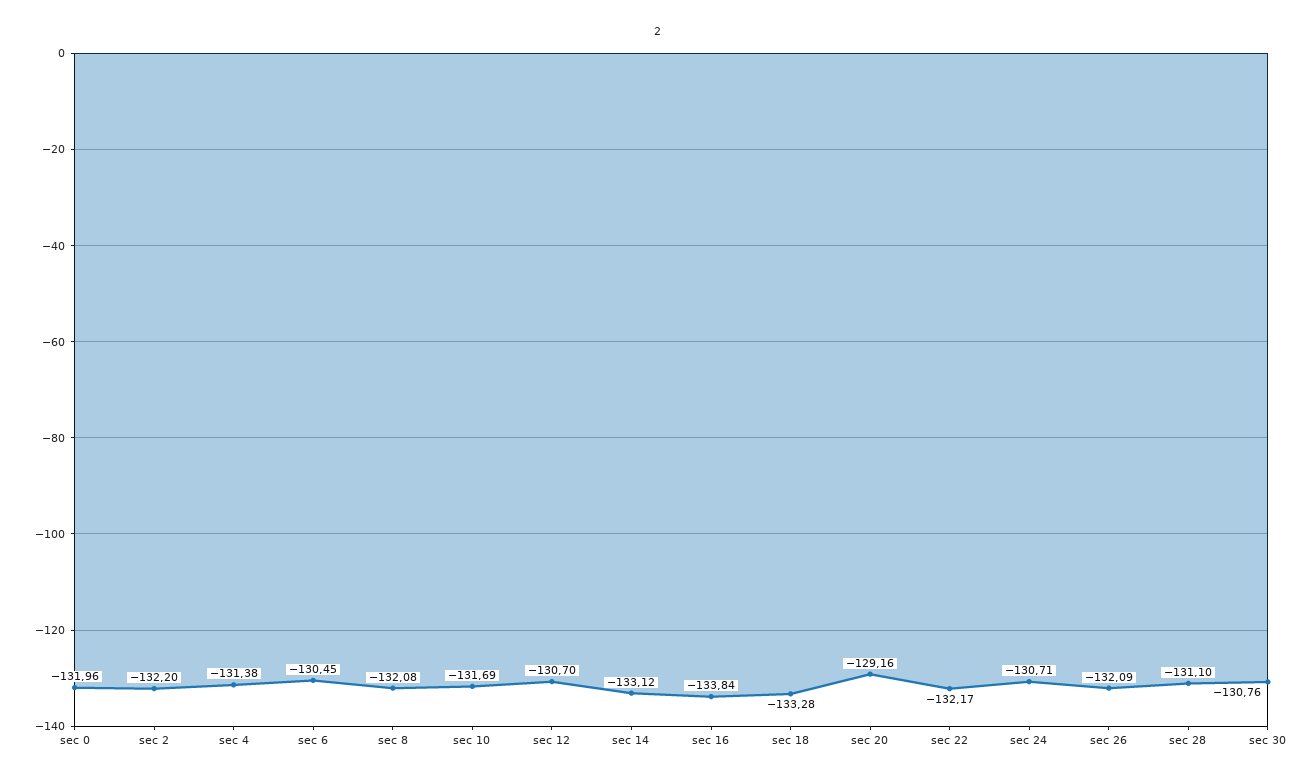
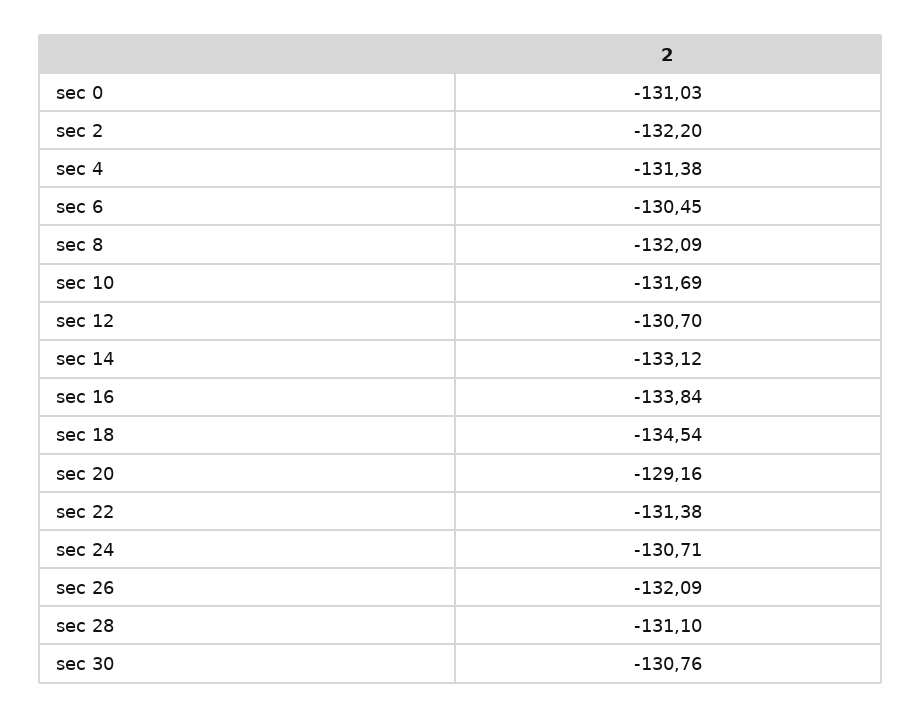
  {
-   "sec 0": -131.96,
+   "sec 0": -131.03,
    "sec 2": -132.2,
    "sec 4": -131.38,
    "sec 6": -130.45,
-   "sec 8": -132.08,
+   "sec 8": -132.09,
    "sec 10": -131.69,
    "sec 12": -130.7,
    "sec 14": -133.12,
    "sec 16": -133.84,
-   "sec 18": -133.28,
+   "sec 18": -134.54,
    "sec 20": -129.16,
-   "sec 22": -132.17,
+   "sec 22": -131.38,
    "sec 24": -130.71,
    "sec 26": -132.09,
    "sec 28": -131.1,
    "sec 30": -130.76
  }

